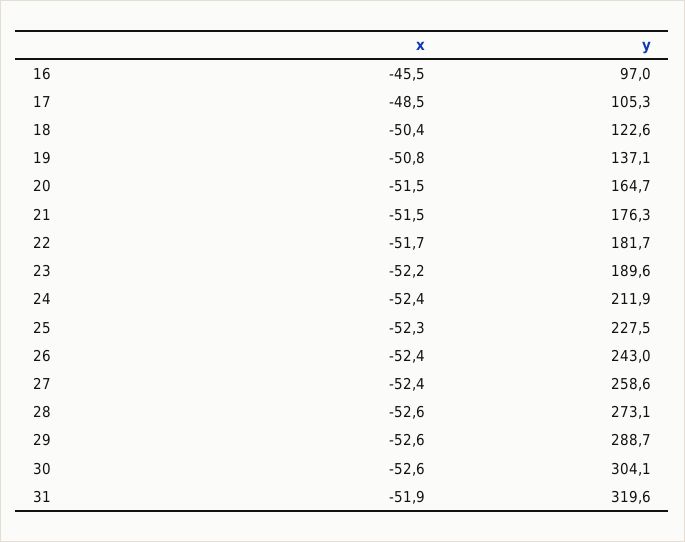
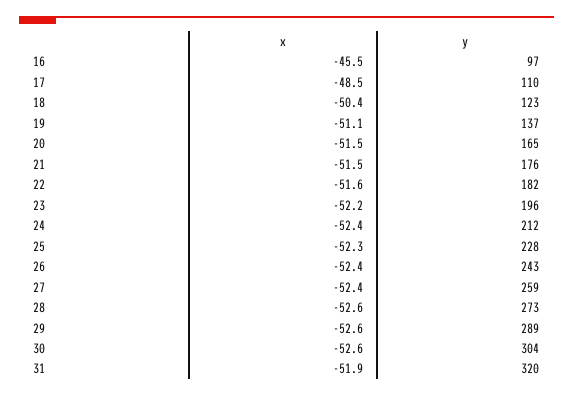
  {
    "x": {
      "16": -45.5,
      "17": -48.5,
      "18": -50.4,
-     "19": -50.8,
+     "19": -51.1,
      "20": -51.5,
      "21": -51.5,
-     "22": -51.7,
+     "22": -51.6,
      "23": -52.2,
      "24": -52.4,
      "25": -52.3,
      "26": -52.4,
      "27": -52.4,
      "28": -52.6,
      "29": -52.6,
      "30": -52.6,
      "31": -51.9
    },
    "y": {
      "16": 97,
-     "17": 105.3,
+     "17": 110,
      "18": 122.6,
      "19": 137.1,
      "20": 164.7,
      "21": 176.3,
      "22": 181.7,
-     "23": 189.6,
+     "23": 196,
      "24": 211.9,
      "25": 227.5,
      "26": 243,
      "27": 258.6,
      "28": 273.1,
      "29": 288.7,
      "30": 304.1,
      "31": 319.6
    }
  }

